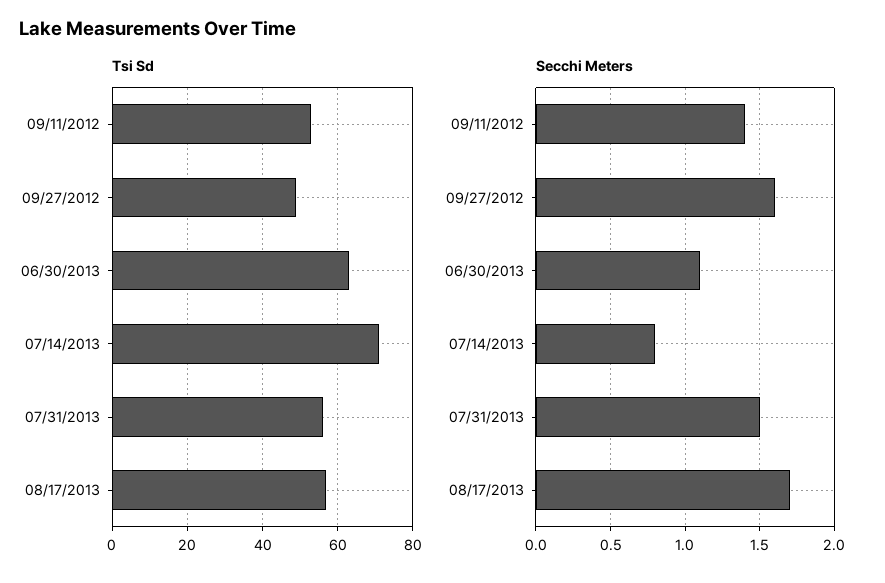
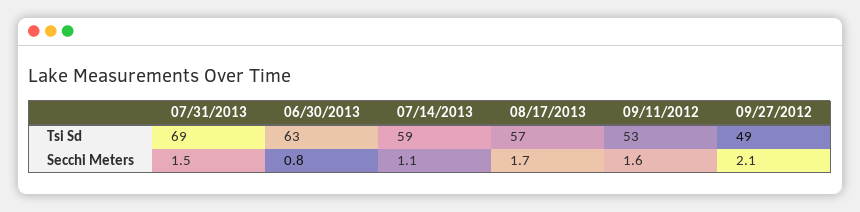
  {
    "Tsi Sd": {
      "09/11/2012": 53,
      "09/27/2012": 49,
      "06/30/2013": 63,
-     "07/14/2013": 70,
+     "07/14/2013": 59,
-     "07/31/2013": 55,
+     "07/31/2013": 69,
      "08/17/2013": 57
    },
    "Secchi Meters": {
-     "09/11/2012": 1.4,
+     "09/11/2012": 1.6,
-     "09/27/2012": 1.6,
+     "09/27/2012": 2.1,
-     "06/30/2013": 1.1,
+     "06/30/2013": 0.8,
-     "07/14/2013": 0.8,
+     "07/14/2013": 1.1,
      "07/31/2013": 1.5,
      "08/17/2013": 1.7
    }
  }

